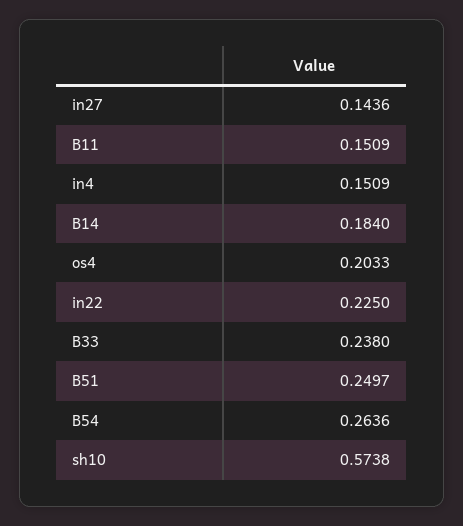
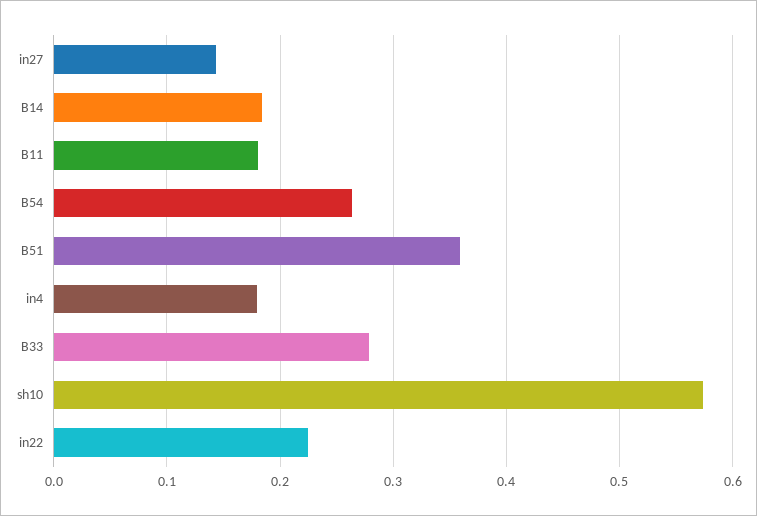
  {
    "in27": 0.1436,
-   "B11": 0.1509,
+   "B11": 0.18,
-   "in4": 0.1509,
+   "in4": 0.18,
    "B14": 0.184,
-   "os4": 0.2033,
    "in22": 0.225,
-   "B33": 0.238,
+   "B33": 0.28,
-   "B51": 0.2497,
+   "B51": 0.36,
    "B54": 0.2636,
    "sh10": 0.5738
  }

